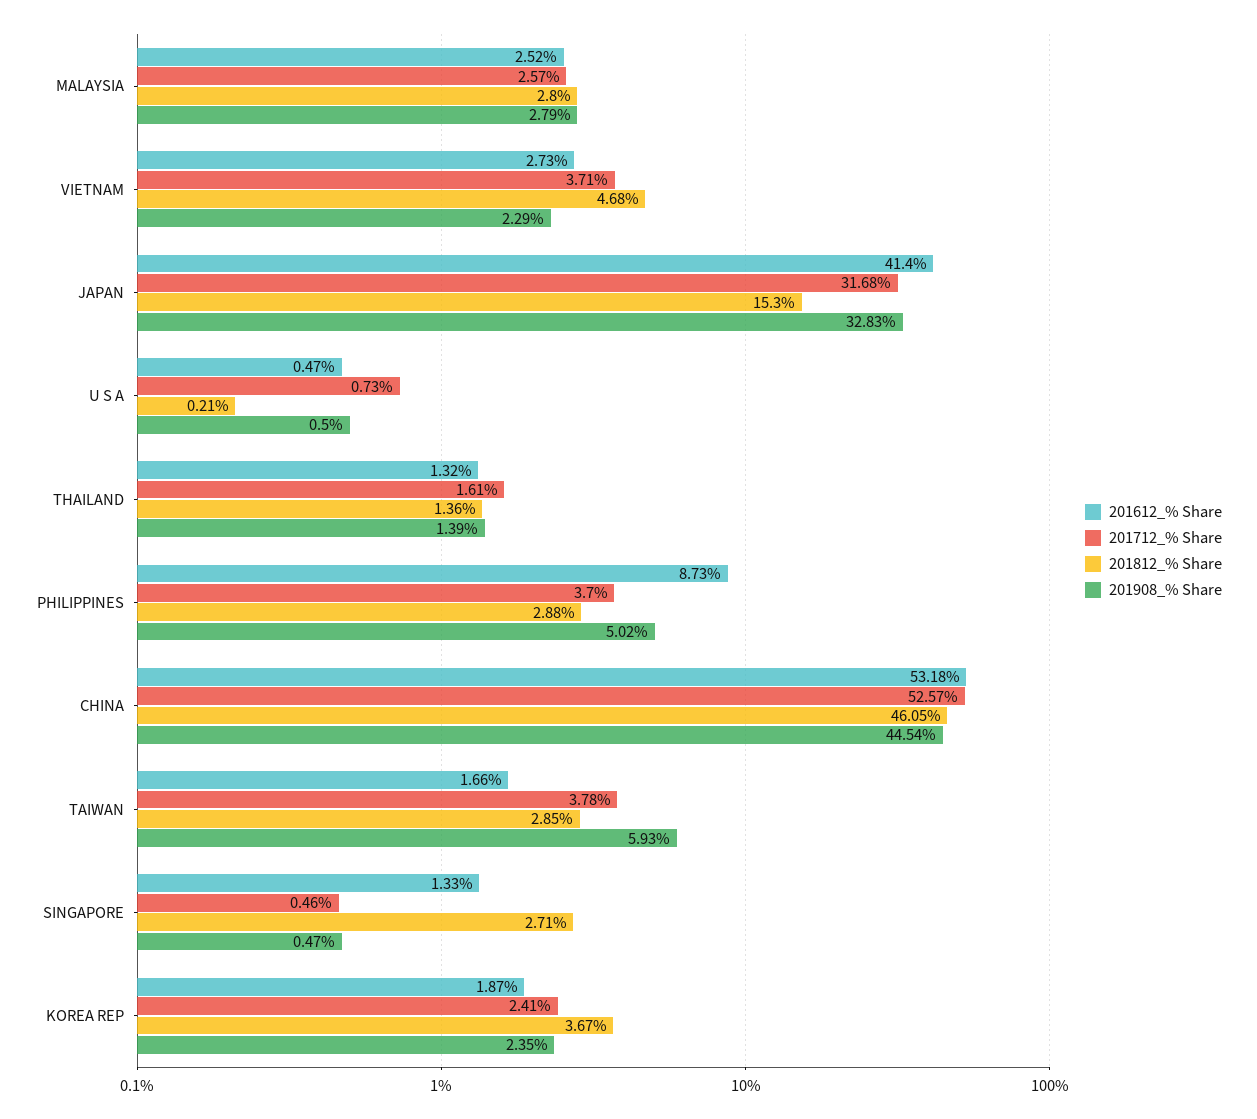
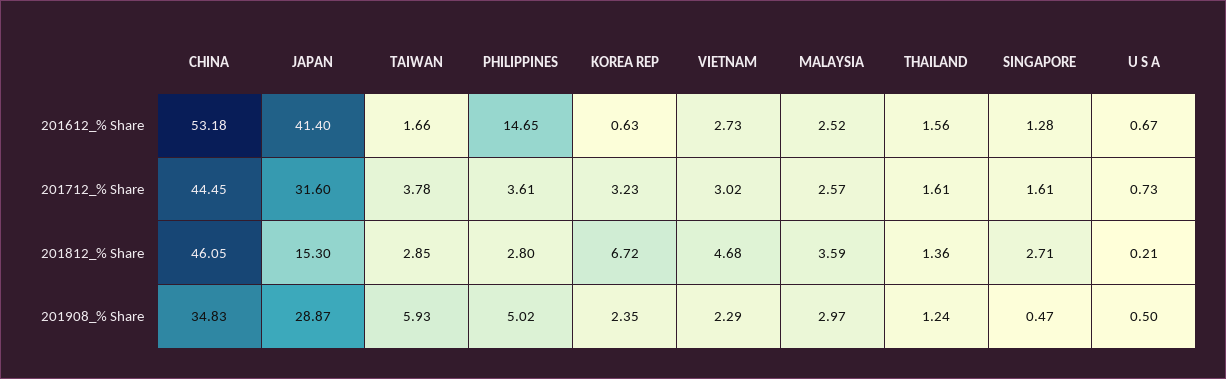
  {
    "201612_% Share": {
      "MALAYSIA": 2.52,
      "VIETNAM": 2.73,
      "JAPAN": 41.4,
-     "U S A": 0.47,
+     "U S A": 0.67,
-     "THAILAND": 1.32,
+     "THAILAND": 1.56,
-     "PHILIPPINES": 8.73,
+     "PHILIPPINES": 14.65,
      "CHINA": 53.18,
      "TAIWAN": 1.66,
-     "SINGAPORE": 1.33,
+     "SINGAPORE": 1.28,
-     "KOREA REP": 1.87
+     "KOREA REP": 0.63
    },
    "201712_% Share": {
      "MALAYSIA": 2.57,
-     "VIETNAM": 3.71,
+     "VIETNAM": 3.02,
-     "JAPAN": 31.68,
+     "JAPAN": 31.6,
      "U S A": 0.73,
      "THAILAND": 1.61,
-     "PHILIPPINES": 3.7,
+     "PHILIPPINES": 3.61,
-     "CHINA": 52.57,
+     "CHINA": 44.45,
      "TAIWAN": 3.78,
-     "SINGAPORE": 0.46,
+     "SINGAPORE": 1.61,
-     "KOREA REP": 2.41
+     "KOREA REP": 3.23
    },
    "201812_% Share": {
-     "MALAYSIA": 2.8,
+     "MALAYSIA": 3.59,
      "VIETNAM": 4.68,
      "JAPAN": 15.3,
      "U S A": 0.21,
      "THAILAND": 1.36,
-     "PHILIPPINES": 2.88,
+     "PHILIPPINES": 2.8,
      "CHINA": 46.05,
      "TAIWAN": 2.85,
      "SINGAPORE": 2.71,
-     "KOREA REP": 3.67
+     "KOREA REP": 6.72
    },
    "201908_% Share": {
-     "MALAYSIA": 2.79,
+     "MALAYSIA": 2.97,
      "VIETNAM": 2.29,
-     "JAPAN": 32.83,
+     "JAPAN": 28.87,
      "U S A": 0.5,
-     "THAILAND": 1.39,
+     "THAILAND": 1.24,
      "PHILIPPINES": 5.02,
-     "CHINA": 44.54,
+     "CHINA": 34.83,
      "TAIWAN": 5.93,
      "SINGAPORE": 0.47,
      "KOREA REP": 2.35
    }
  }

